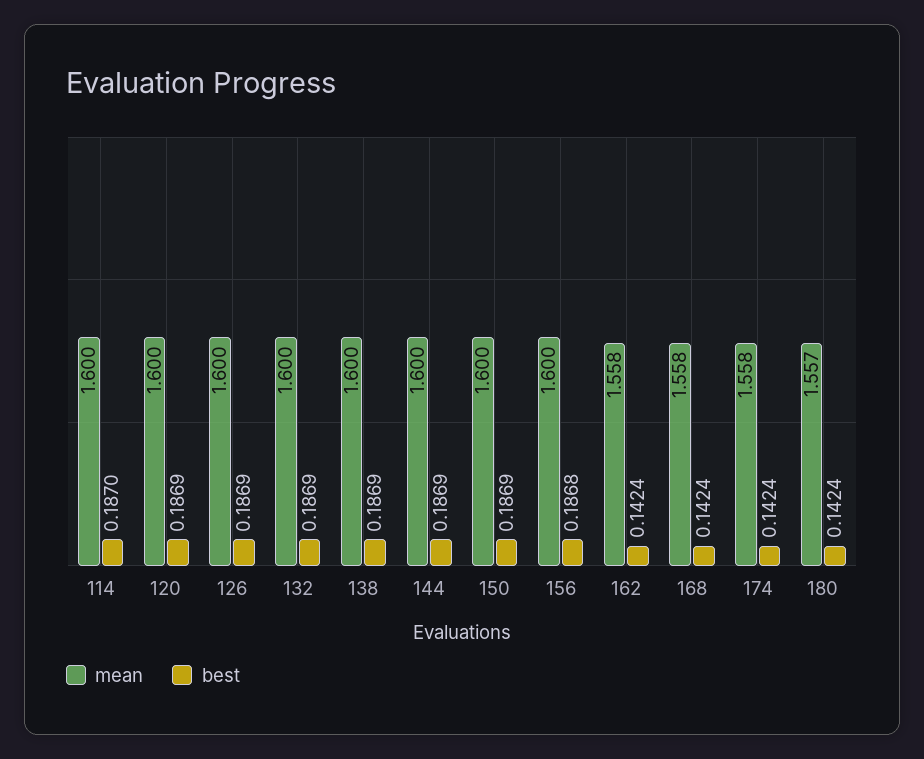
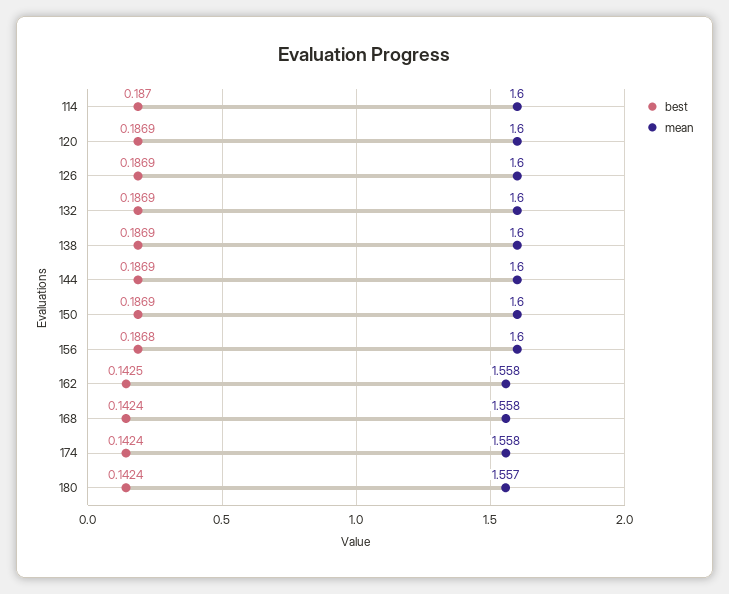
  {
    "mean": {
      "114": 1.6,
      "120": 1.6,
      "126": 1.6,
      "132": 1.6,
      "138": 1.6,
      "144": 1.6,
      "150": 1.6,
      "156": 1.6,
      "162": 1.558,
      "168": 1.558,
      "174": 1.558,
      "180": 1.557
    },
    "best": {
      "114": 0.187,
      "120": 0.1869,
      "126": 0.1869,
      "132": 0.1869,
      "138": 0.1869,
      "144": 0.1869,
      "150": 0.1869,
      "156": 0.1868,
-     "162": 0.1424,
+     "162": 0.1425,
      "168": 0.1424,
      "174": 0.1424,
      "180": 0.1424
    }
  }

